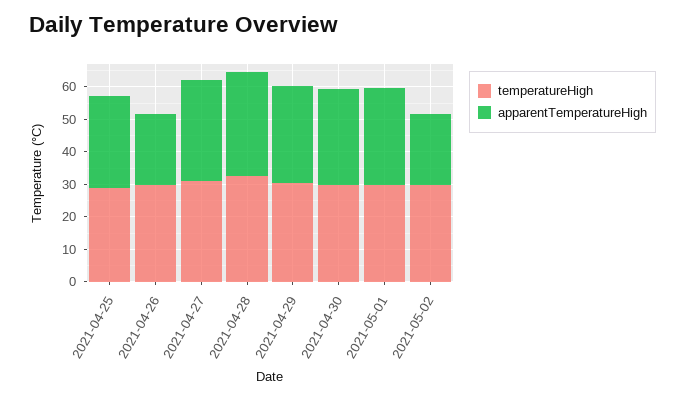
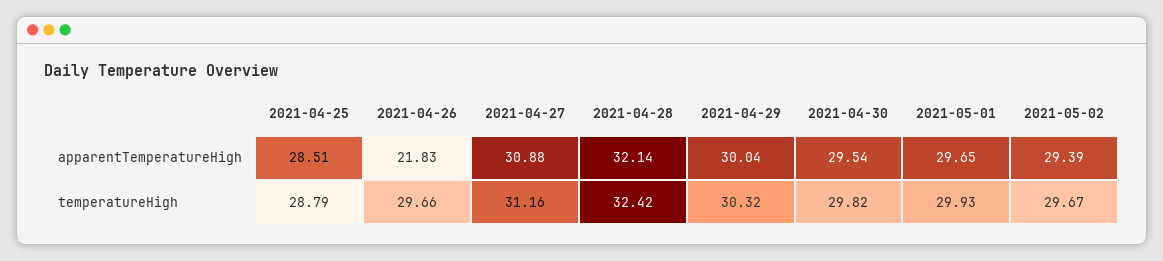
  {
    "temperatureHigh": {
      "2021-04-25": 28.79,
      "2021-04-26": 29.66,
      "2021-04-27": 31.16,
      "2021-04-28": 32.42,
      "2021-04-29": 30.32,
      "2021-04-30": 29.82,
      "2021-05-01": 29.93,
      "2021-05-02": 29.67
    },
    "apparentTemperatureHigh": {
      "2021-04-25": 28.51,
      "2021-04-26": 21.83,
      "2021-04-27": 30.88,
      "2021-04-28": 32.14,
      "2021-04-29": 30.04,
      "2021-04-30": 29.54,
      "2021-05-01": 29.65,
-     "2021-05-02": 22.5
+     "2021-05-02": 29.39
    }
  }

